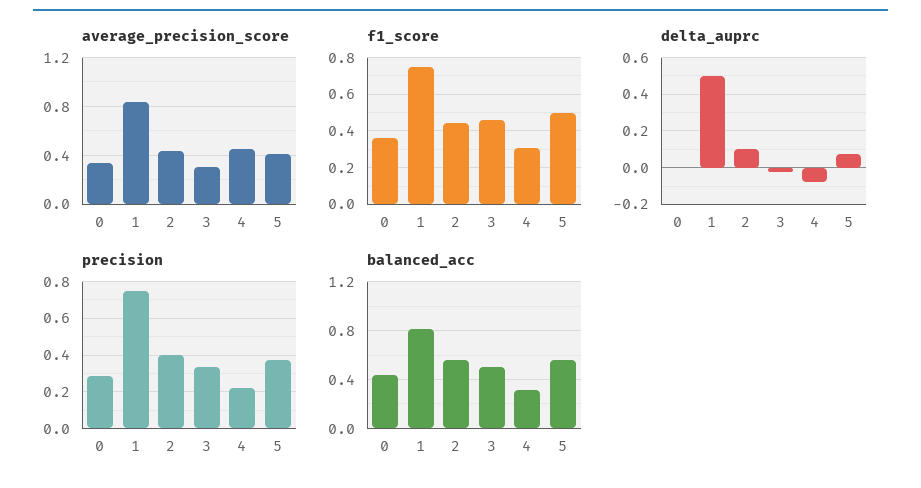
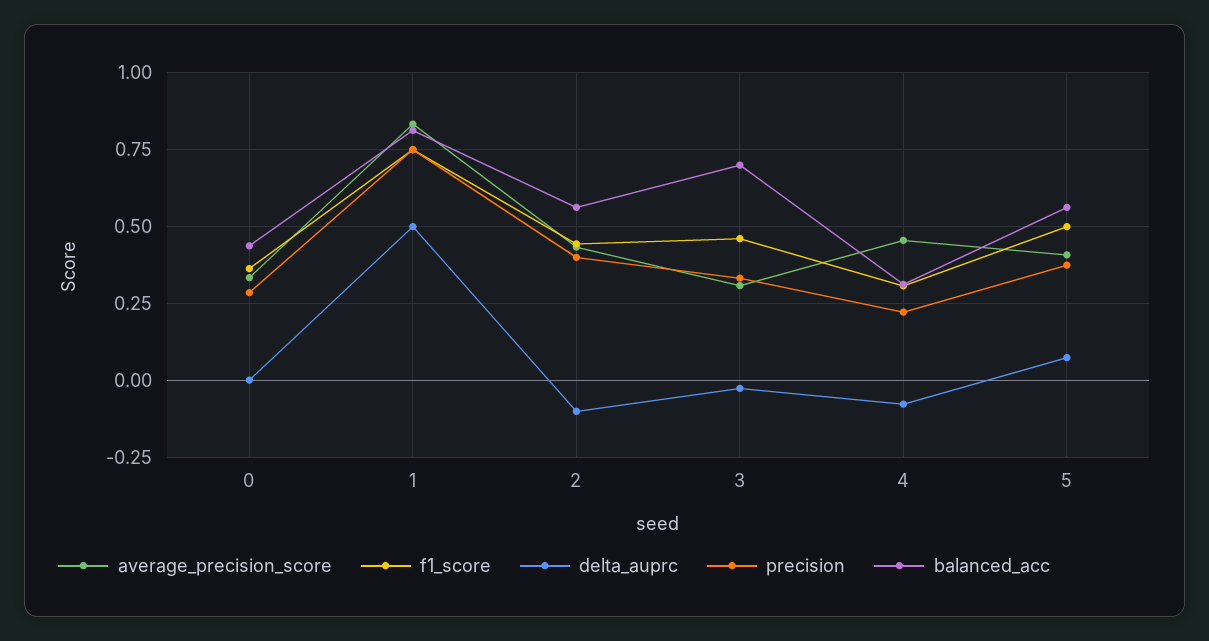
  {
    "average_precision_score": {
      "0": 0.325,
      "1": 0.825,
      "2": 0.425,
      "3": 0.3,
      "4": 0.45,
      "5": 0.4
    },
    "f1_score": {
      "0": 0.375,
      "1": 0.75,
      "2": 0.45,
      "3": 0.45,
      "4": 0.3,
      "5": 0.5
    },
    "delta_auprc": {
      "0": 0,
      "1": 0.5,
-     "2": 0.1,
+     "2": -0.1,
      "3": -0.025,
      "4": -0.075,
      "5": 0.075
    },
    "precision": {
      "0": 0.275,
      "1": 0.75,
      "2": 0.4,
      "3": 0.325,
      "4": 0.225,
      "5": 0.375
    },
    "balanced_acc": {
      "0": 0.45,
      "1": 0.825,
      "2": 0.575,
-     "3": 0.5,
+     "3": 0.7,
      "4": 0.325,
      "5": 0.575
    }
  }

